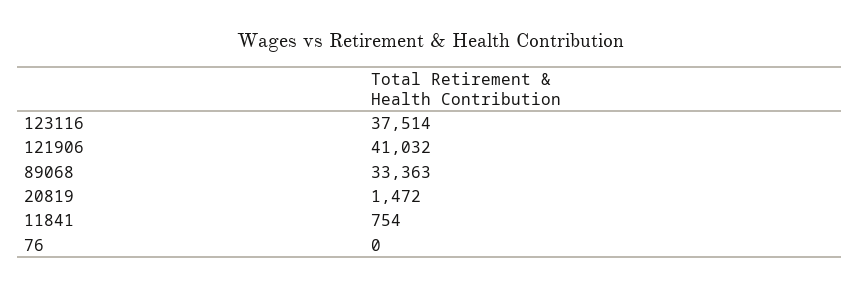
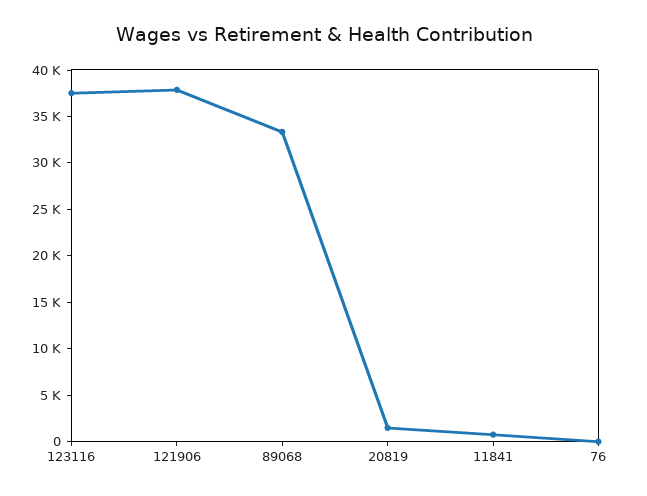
  {
    "123116": 37514,
-   "121906": 41032,
+   "121906": 38000,
    "89068": 33363,
    "20819": 1472,
    "11841": 754,
    "76": 0
  }

